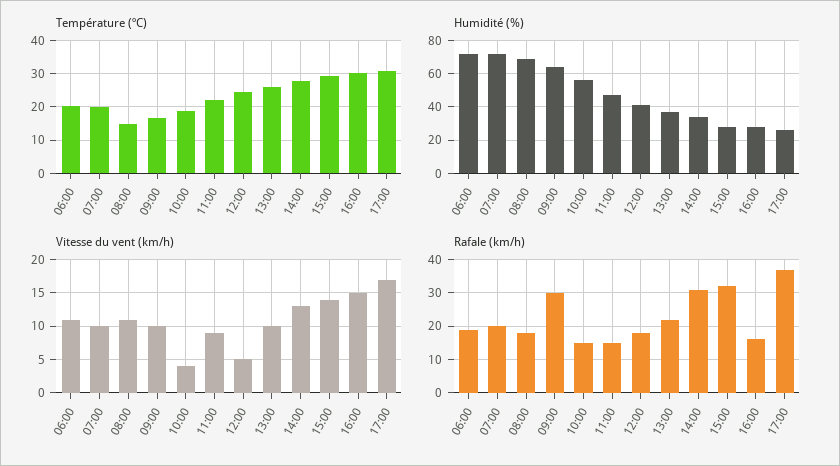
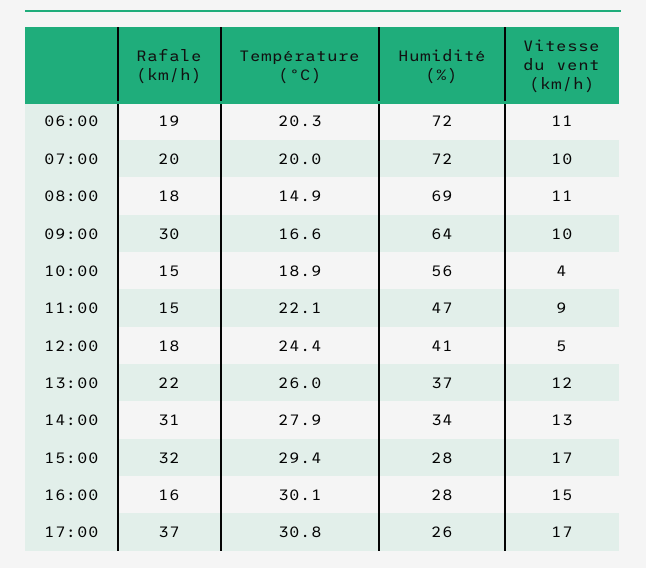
  {
    "Température (ºC)": {
      "06:00": 20.3,
      "07:00": 20,
      "08:00": 14.9,
      "09:00": 16.6,
      "10:00": 18.9,
      "11:00": 22.1,
      "12:00": 24.4,
      "13:00": 26,
      "14:00": 27.9,
      "15:00": 29.4,
      "16:00": 30.1,
      "17:00": 30.8
    },
    "Humidité (%)": {
      "06:00": 72,
      "07:00": 72,
      "08:00": 69,
      "09:00": 64,
      "10:00": 56,
      "11:00": 47,
      "12:00": 41,
      "13:00": 37,
      "14:00": 34,
      "15:00": 28,
      "16:00": 28,
      "17:00": 26
    },
    "Vitesse du vent (km/h)": {
      "06:00": 11,
      "07:00": 10,
      "08:00": 11,
      "09:00": 10,
      "10:00": 4,
      "11:00": 9,
      "12:00": 5,
-     "13:00": 10,
+     "13:00": 12,
      "14:00": 13,
-     "15:00": 14,
+     "15:00": 17,
      "16:00": 15,
      "17:00": 17
    },
    "Rafale (km/h)": {
      "06:00": 19,
      "07:00": 20,
      "08:00": 18,
      "09:00": 30,
      "10:00": 15,
      "11:00": 15,
      "12:00": 18,
      "13:00": 22,
      "14:00": 31,
      "15:00": 32,
      "16:00": 16,
      "17:00": 37
    }
  }

